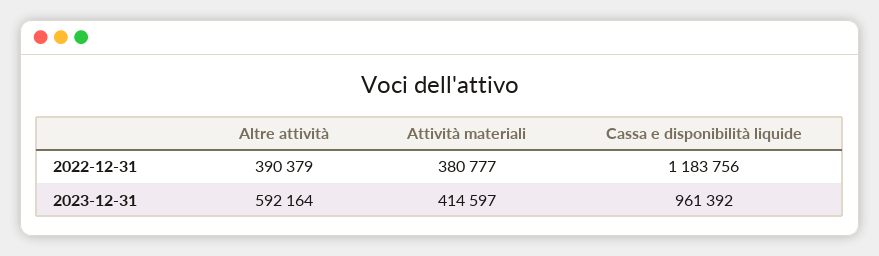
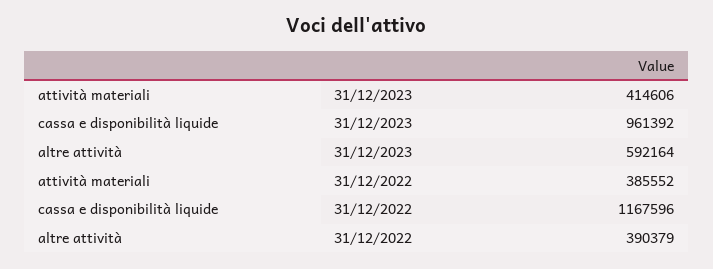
  {
    "Altre attività": {
      "2022-12-31": 390379,
      "2023-12-31": 592164
    },
    "Attività materiali": {
-     "2022-12-31": 380777,
+     "2022-12-31": 385552,
-     "2023-12-31": 414597
+     "2023-12-31": 414606
    },
    "Cassa e disponibilità liquide": {
-     "2022-12-31": 1183756,
+     "2022-12-31": 1167596,
      "2023-12-31": 961392
    }
  }

